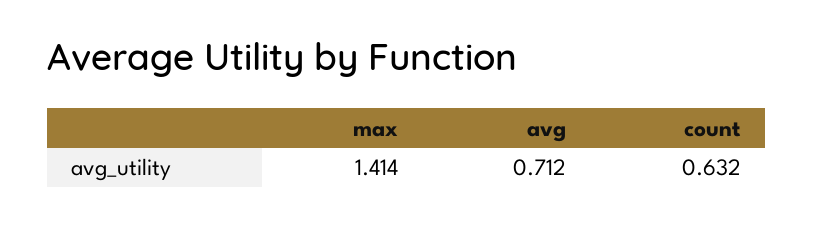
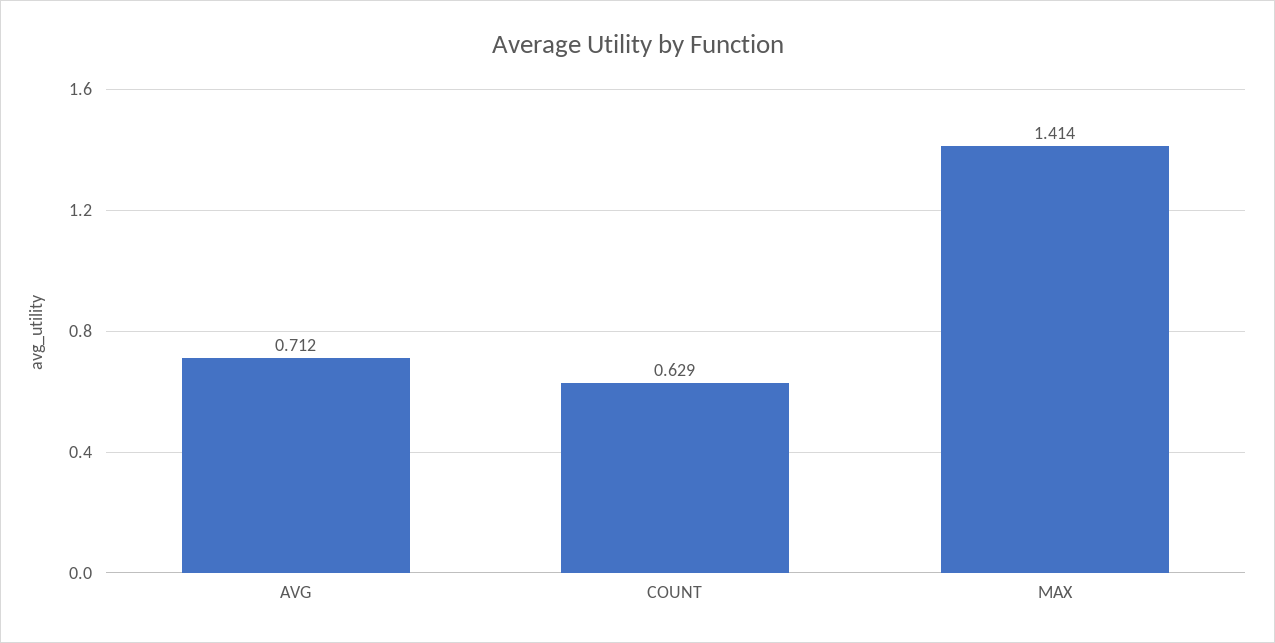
  {
    "max": 1.414,
    "avg": 0.712,
-   "count": 0.632
+   "count": 0.629
  }

